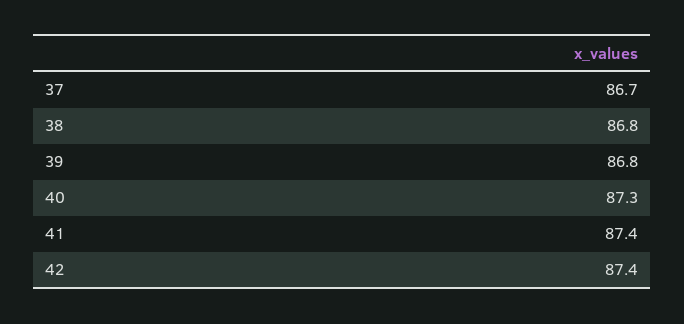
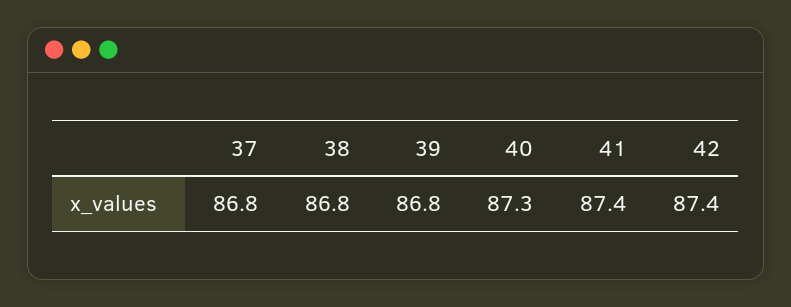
  {
-   "37": 86.7,
+   "37": 86.8,
    "38": 86.8,
    "39": 86.8,
    "40": 87.3,
    "41": 87.4,
    "42": 87.4
  }

